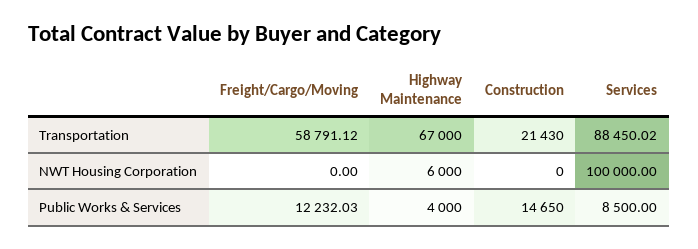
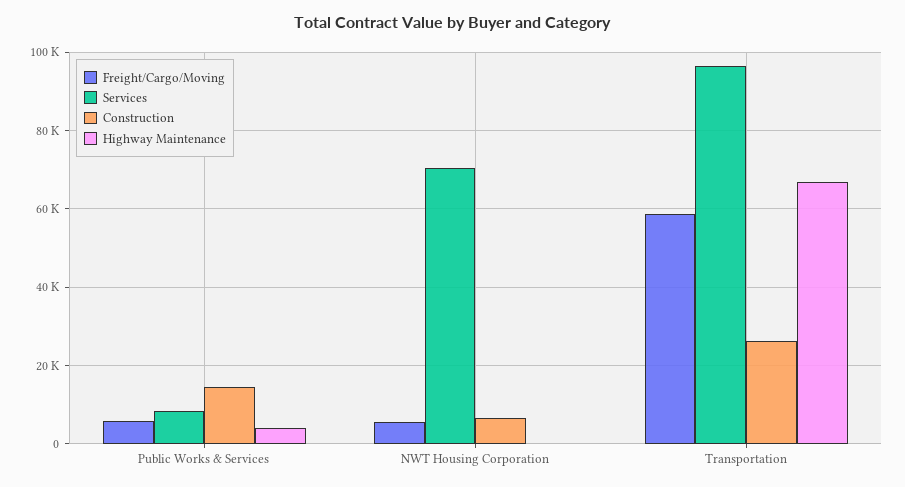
  {
    "Freight/Cargo/Moving": {
      "Transportation": 58791.12,
-     "NWT Housing Corporation": 0,
+     "NWT Housing Corporation": 6000,
-     "Public Works & Services": 12232.03
+     "Public Works & Services": 6000
    },
    "Highway Maintenance": {
      "Transportation": 67000,
-     "NWT Housing Corporation": 6000,
+     "NWT Housing Corporation": 0,
      "Public Works & Services": 4000
    },
    "Construction": {
-     "Transportation": 21430,
+     "Transportation": 26000,
-     "NWT Housing Corporation": 0,
+     "NWT Housing Corporation": 6000,
      "Public Works & Services": 14650
    },
    "Services": {
-     "Transportation": 88450.02,
+     "Transportation": 96000,
-     "NWT Housing Corporation": 100000,
+     "NWT Housing Corporation": 70000,
      "Public Works & Services": 8500
    }
  }

